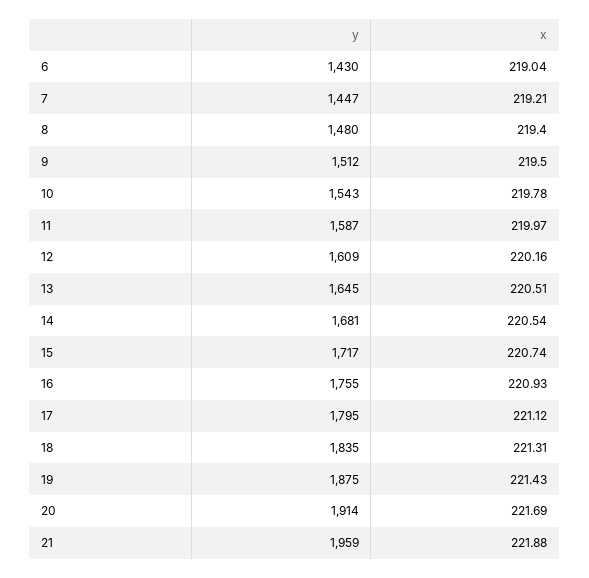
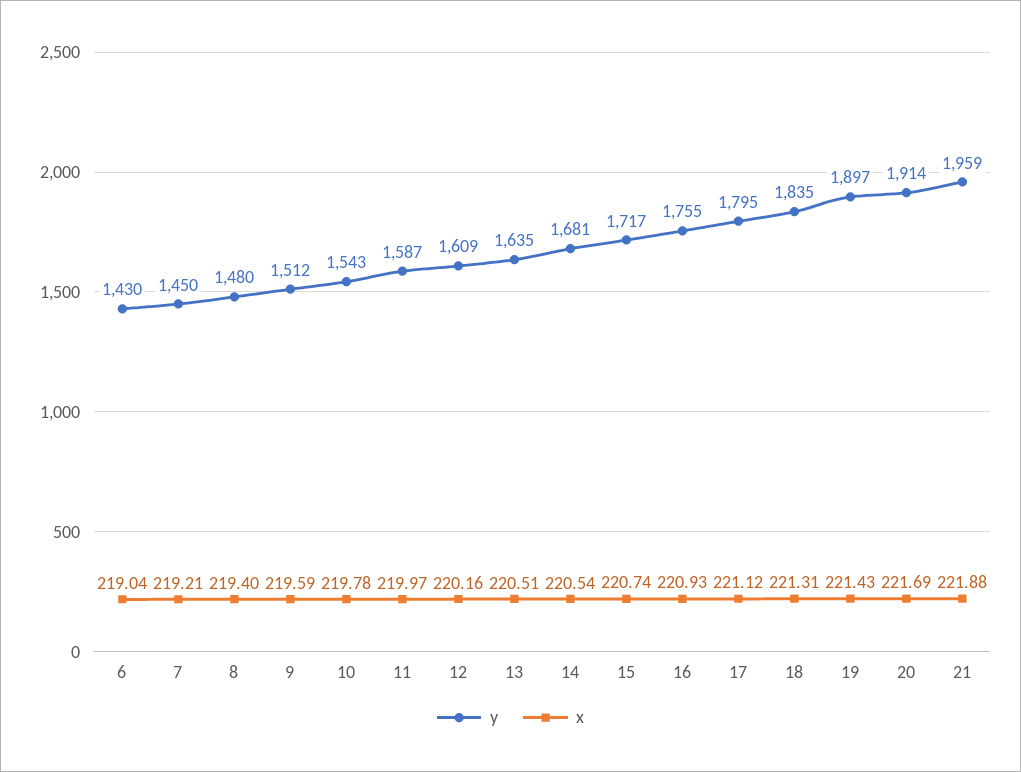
  {
    "y": {
      "6": 1430,
-     "7": 1447,
+     "7": 1450,
      "8": 1480,
      "9": 1512,
      "10": 1543,
      "11": 1587,
      "12": 1609,
-     "13": 1645,
+     "13": 1635,
      "14": 1681,
      "15": 1717,
      "16": 1755,
      "17": 1795,
      "18": 1835,
-     "19": 1875,
+     "19": 1897,
      "20": 1914,
      "21": 1959
    },
    "x": {
      "6": 219.04,
      "7": 219.21,
      "8": 219.4,
-     "9": 219.5,
+     "9": 219.59,
      "10": 219.78,
      "11": 219.97,
      "12": 220.16,
      "13": 220.51,
      "14": 220.54,
      "15": 220.74,
      "16": 220.93,
      "17": 221.12,
      "18": 221.31,
      "19": 221.43,
      "20": 221.69,
      "21": 221.88
    }
  }

